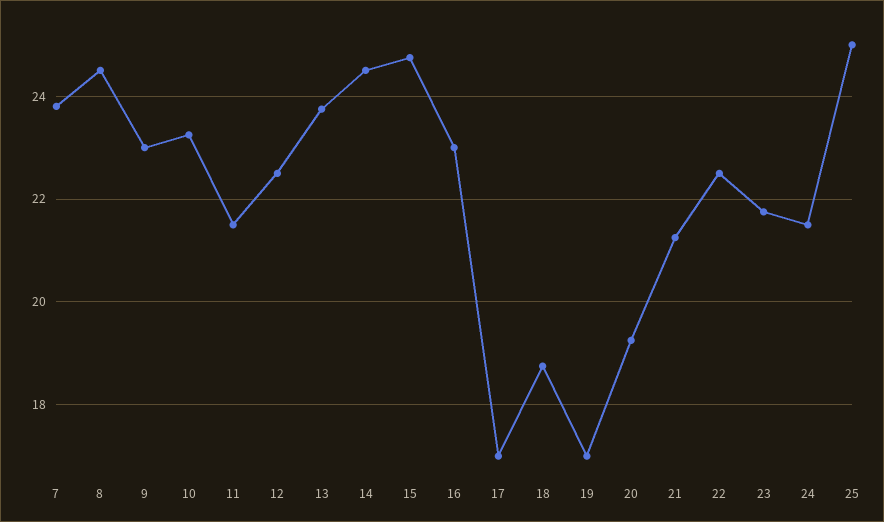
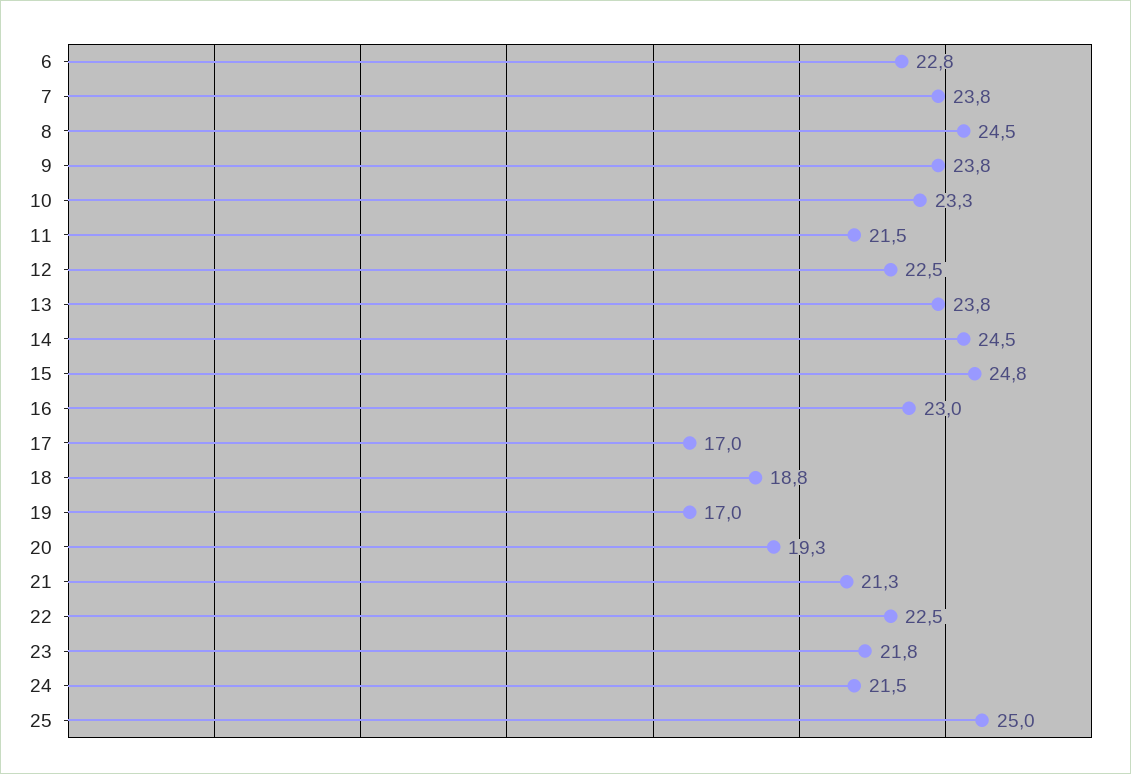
  {
    "7": 23.8,
    "8": 24.5,
-   "9": 23,
+   "9": 23.8,
    "10": 23.3,
    "11": 21.5,
    "12": 22.5,
    "13": 23.8,
    "14": 24.5,
    "15": 24.8,
    "16": 23,
    "17": 17,
    "18": 18.8,
    "19": 17,
    "20": 19.3,
    "21": 21.3,
    "22": 22.5,
    "23": 21.8,
    "24": 21.5,
-   "25": 25
+   "25": 25,
+   "6": 22.8
  }

